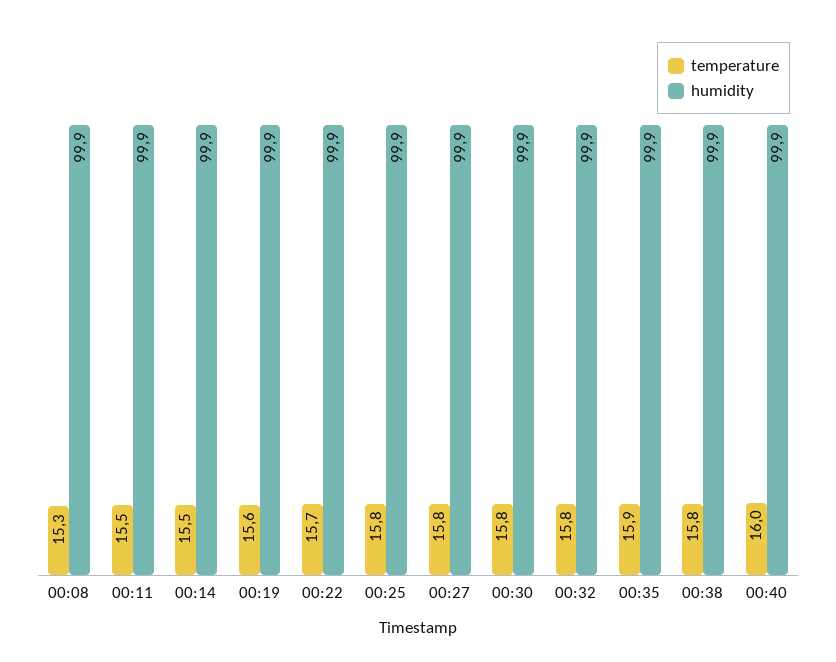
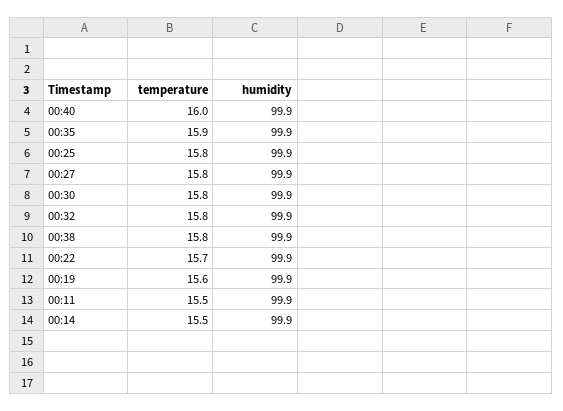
  {
    "temperature": {
-     "00:08": 15.3,
      "00:11": 15.5,
      "00:14": 15.5,
      "00:19": 15.6,
      "00:22": 15.7,
      "00:25": 15.8,
      "00:27": 15.8,
      "00:30": 15.8,
      "00:32": 15.8,
      "00:35": 15.9,
      "00:38": 15.8,
      "00:40": 16
    },
    "humidity": {
-     "00:08": 99.9,
      "00:11": 99.9,
      "00:14": 99.9,
      "00:19": 99.9,
      "00:22": 99.9,
      "00:25": 99.9,
      "00:27": 99.9,
      "00:30": 99.9,
      "00:32": 99.9,
      "00:35": 99.9,
      "00:38": 99.9,
      "00:40": 99.9
    }
  }

